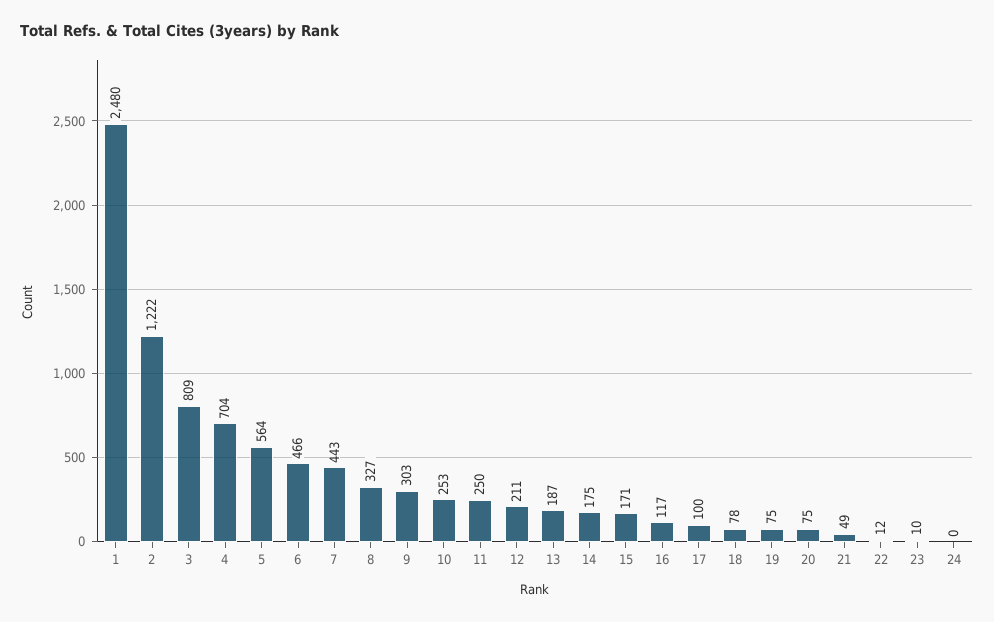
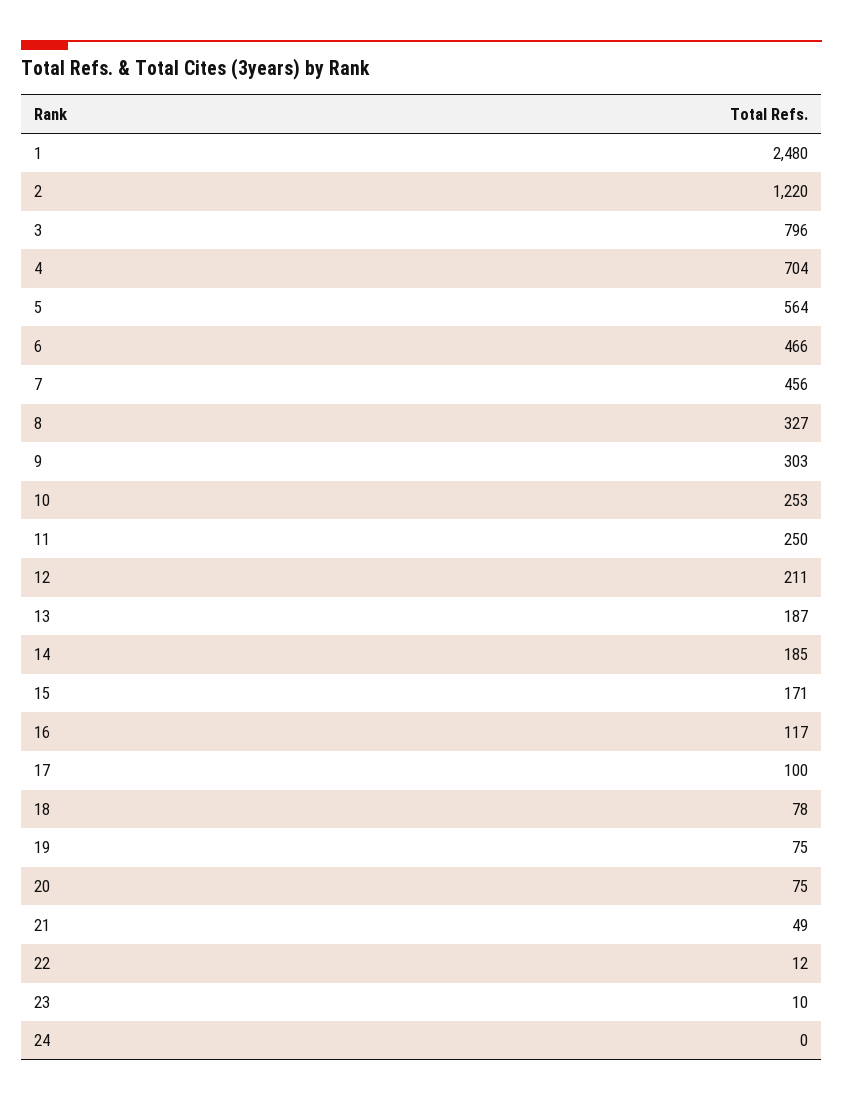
  {
    "1": 2480,
-   "2": 1222,
+   "2": 1220,
-   "3": 809,
+   "3": 796,
    "4": 704,
    "5": 564,
    "6": 466,
-   "7": 443,
+   "7": 456,
    "8": 327,
    "9": 303,
    "10": 253,
    "11": 250,
    "12": 211,
    "13": 187,
-   "14": 175,
+   "14": 185,
    "15": 171,
    "16": 117,
    "17": 100,
    "18": 78,
    "19": 75,
    "20": 75,
    "21": 49,
    "22": 12,
    "23": 10,
    "24": 0
  }

